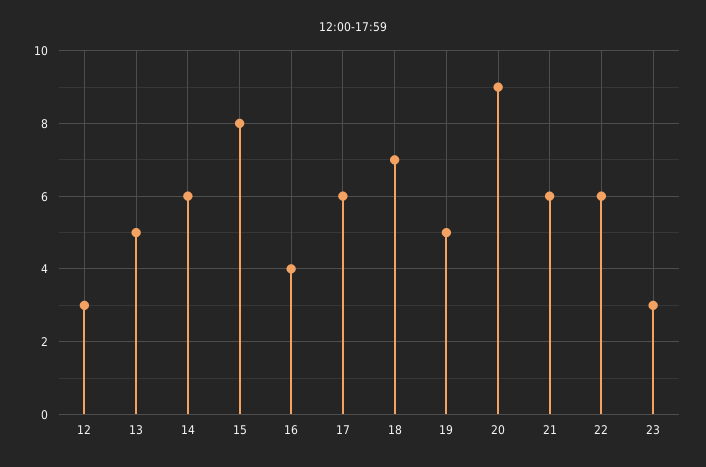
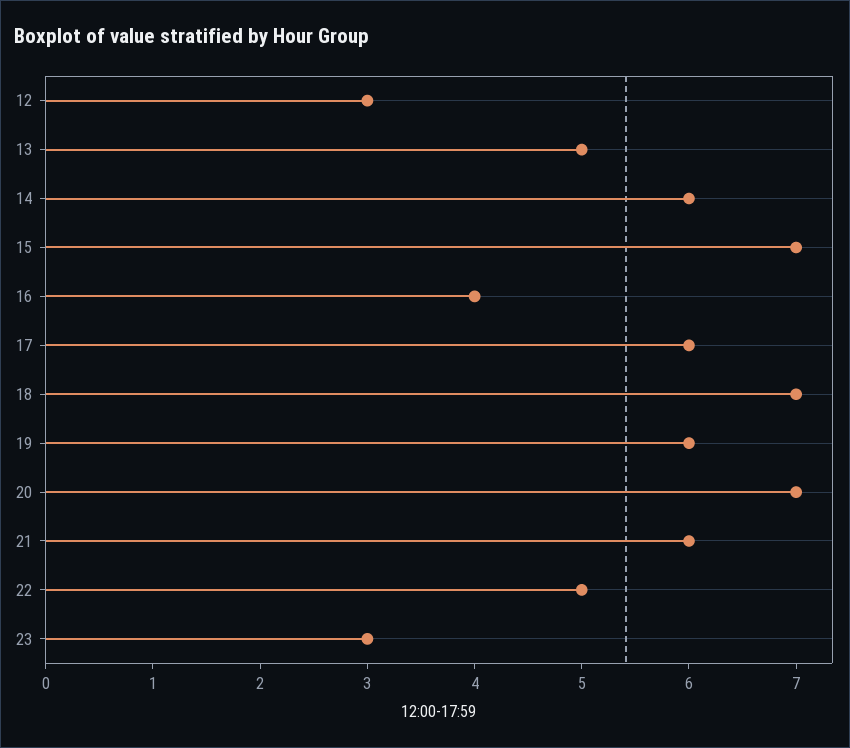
  {
    "12": 3,
    "13": 5,
    "14": 6,
-   "15": 8,
+   "15": 7,
    "16": 4,
    "17": 6,
    "18": 7,
-   "19": 5,
+   "19": 6,
-   "20": 9,
+   "20": 7,
    "21": 6,
-   "22": 6,
+   "22": 5,
    "23": 3
  }

